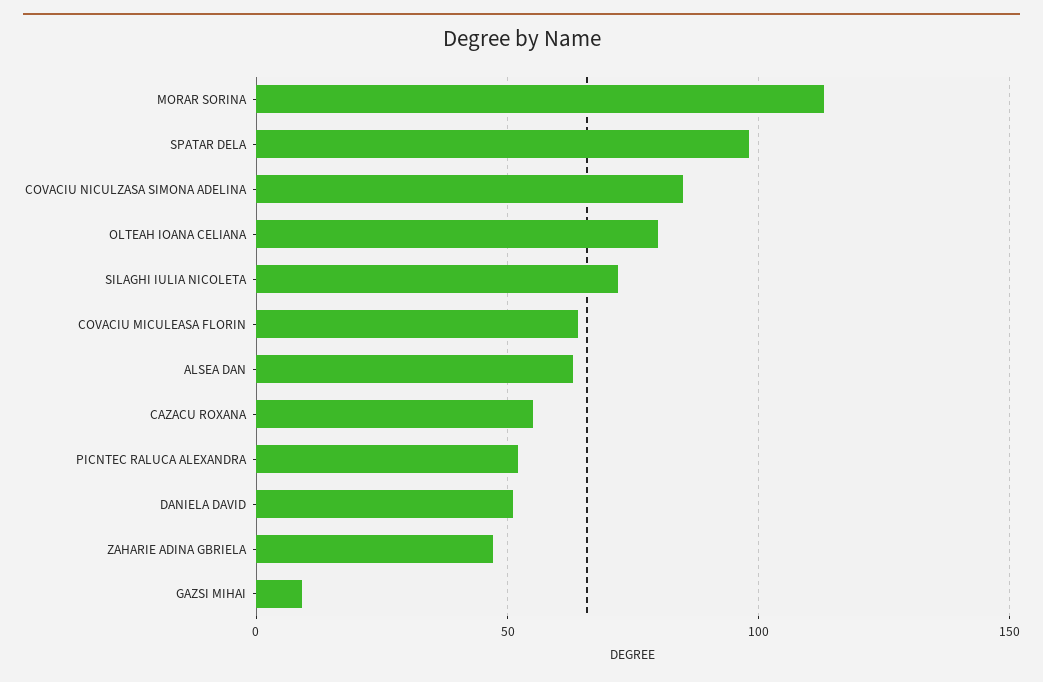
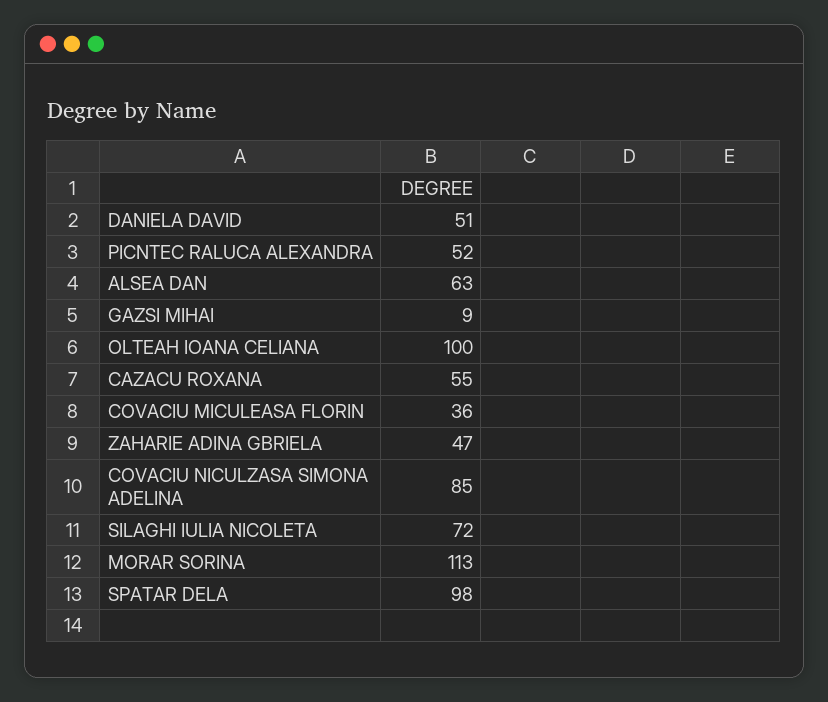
  {
    "MORAR SORINA": 113,
    "SPATAR DELA": 98,
    "COVACIU NICULZASA SIMONA ADELINA": 85,
-   "OLTEAH IOANA CELIANA": 80,
+   "OLTEAH IOANA CELIANA": 100,
    "SILAGHI IULIA NICOLETA": 72,
-   "COVACIU MICULEASA FLORIN": 65,
+   "COVACIU MICULEASA FLORIN": 36,
    "ALSEA DAN": 63,
    "CAZACU ROXANA": 55,
    "PICNTEC RALUCA ALEXANDRA": 52,
    "DANIELA DAVID": 51,
    "ZAHARIE ADINA GBRIELA": 47,
    "GAZSI MIHAI": 9
  }

